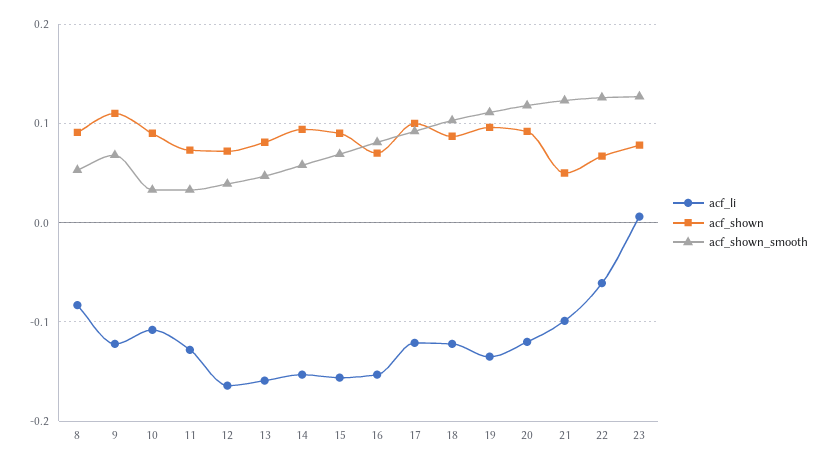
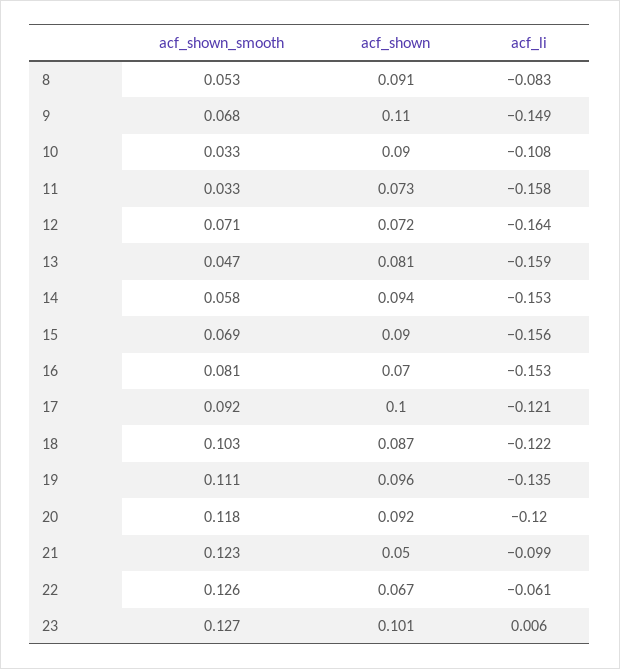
  {
    "acf_li": {
      "8": -0.083,
-     "9": -0.12,
+     "9": -0.149,
      "10": -0.108,
-     "11": -0.13,
+     "11": -0.158,
      "12": -0.164,
      "13": -0.159,
      "14": -0.153,
      "15": -0.156,
      "16": -0.153,
      "17": -0.121,
      "18": -0.122,
      "19": -0.135,
      "20": -0.12,
      "21": -0.099,
      "22": -0.061,
      "23": 0.006
    },
    "acf_shown": {
      "8": 0.091,
      "9": 0.11,
      "10": 0.09,
      "11": 0.073,
      "12": 0.072,
      "13": 0.081,
      "14": 0.094,
      "15": 0.09,
      "16": 0.07,
      "17": 0.1,
      "18": 0.087,
      "19": 0.096,
      "20": 0.092,
      "21": 0.05,
      "22": 0.067,
-     "23": 0.08
+     "23": 0.101
    },
    "acf_shown_smooth": {
      "8": 0.053,
      "9": 0.068,
      "10": 0.033,
      "11": 0.033,
-     "12": 0.04,
+     "12": 0.071,
      "13": 0.047,
      "14": 0.058,
      "15": 0.069,
      "16": 0.081,
      "17": 0.092,
      "18": 0.103,
      "19": 0.111,
      "20": 0.118,
      "21": 0.123,
      "22": 0.126,
      "23": 0.127
    }
  }

